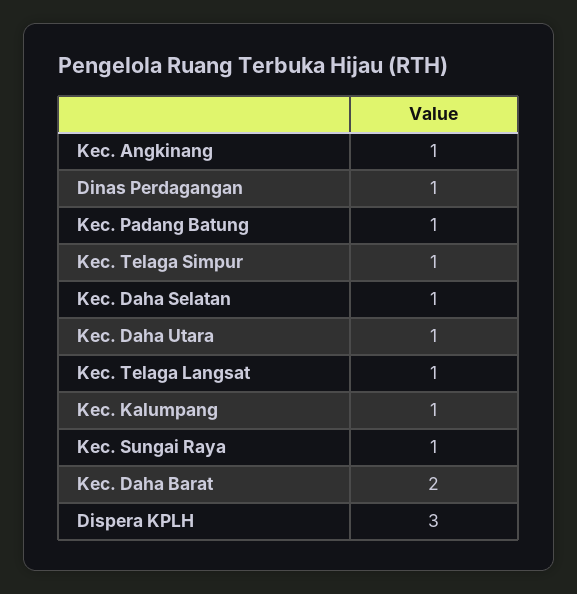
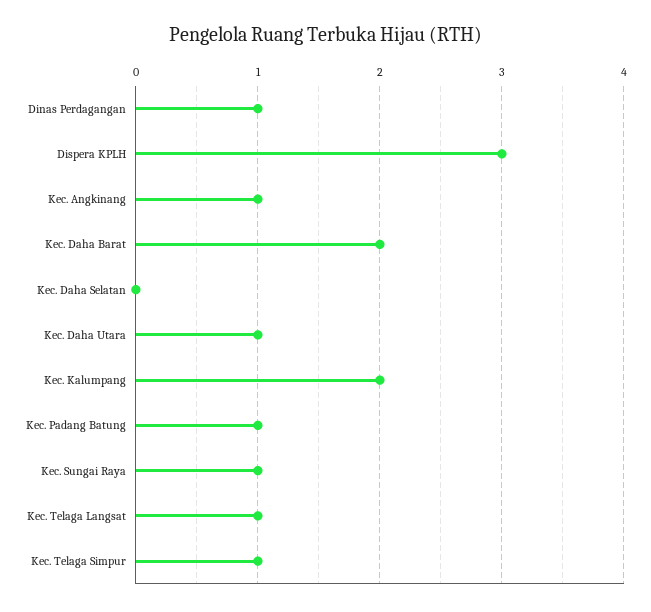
  {
    "Kec. Angkinang": 1,
    "Dinas Perdagangan": 1,
    "Kec. Padang Batung": 1,
    "Kec. Telaga Simpur": 1,
-   "Kec. Daha Selatan": 1,
+   "Kec. Daha Selatan": 0,
    "Kec. Daha Utara": 1,
    "Kec. Telaga Langsat": 1,
-   "Kec. Kalumpang": 1,
+   "Kec. Kalumpang": 2,
    "Kec. Sungai Raya": 1,
    "Kec. Daha Barat": 2,
    "Dispera KPLH": 3
  }

